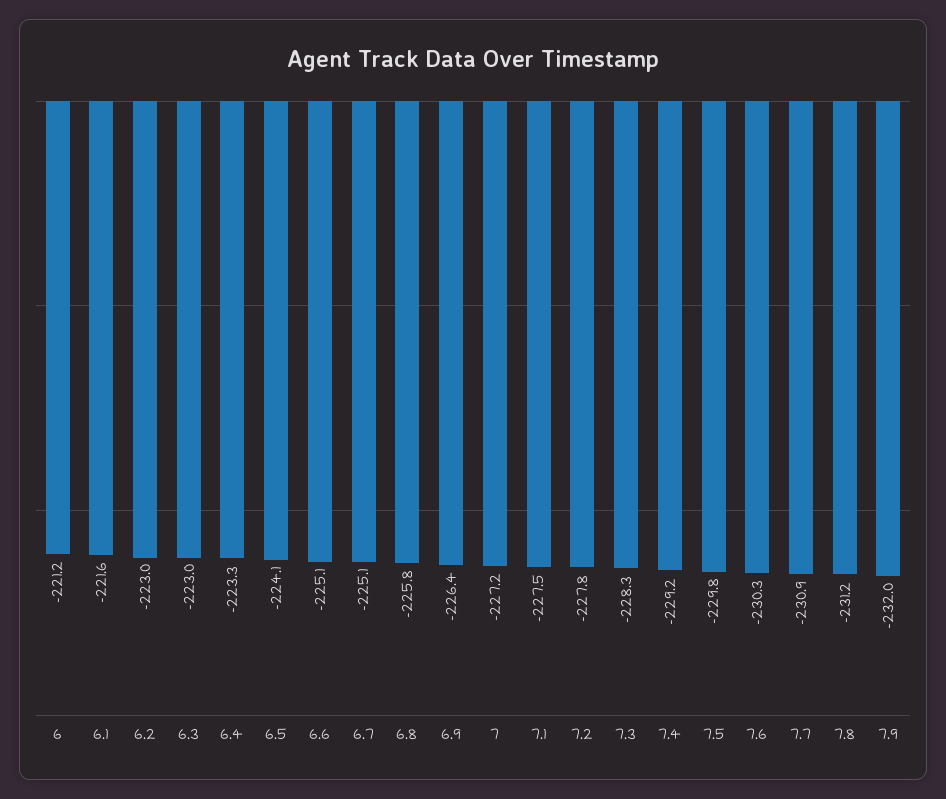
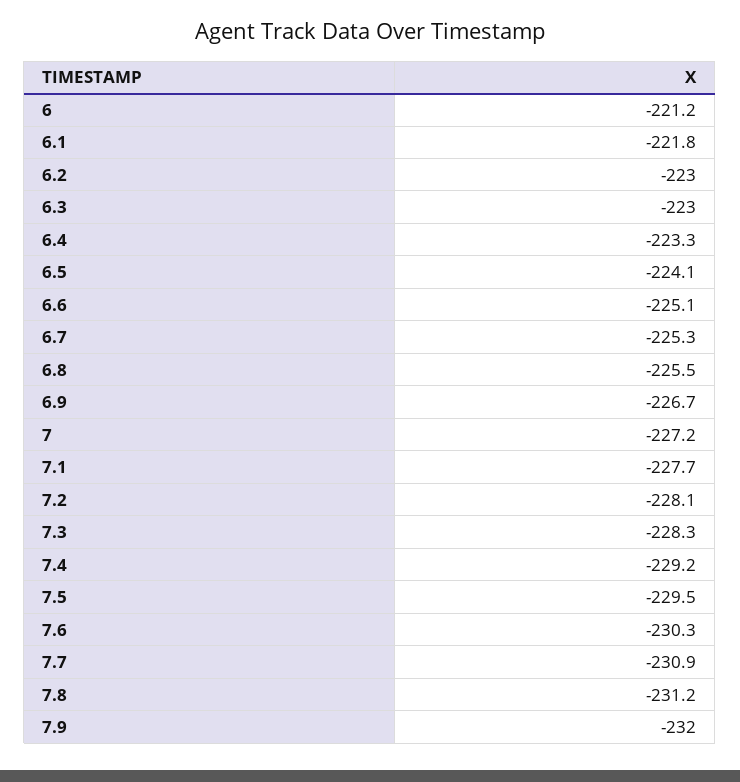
  {
    "6": -221.2,
-   "6.1": -221.6,
+   "6.1": -221.8,
    "6.2": -223,
    "6.3": -223,
    "6.4": -223.3,
    "6.5": -224.1,
    "6.6": -225.1,
-   "6.7": -225.1,
+   "6.7": -225.3,
-   "6.8": -225.8,
+   "6.8": -225.5,
-   "6.9": -226.4,
+   "6.9": -226.7,
    "7": -227.2,
-   "7.1": -227.5,
+   "7.1": -227.7,
-   "7.2": -227.8,
+   "7.2": -228.1,
    "7.3": -228.3,
    "7.4": -229.2,
-   "7.5": -229.8,
+   "7.5": -229.5,
    "7.6": -230.3,
    "7.7": -230.9,
    "7.8": -231.2,
    "7.9": -232
  }

